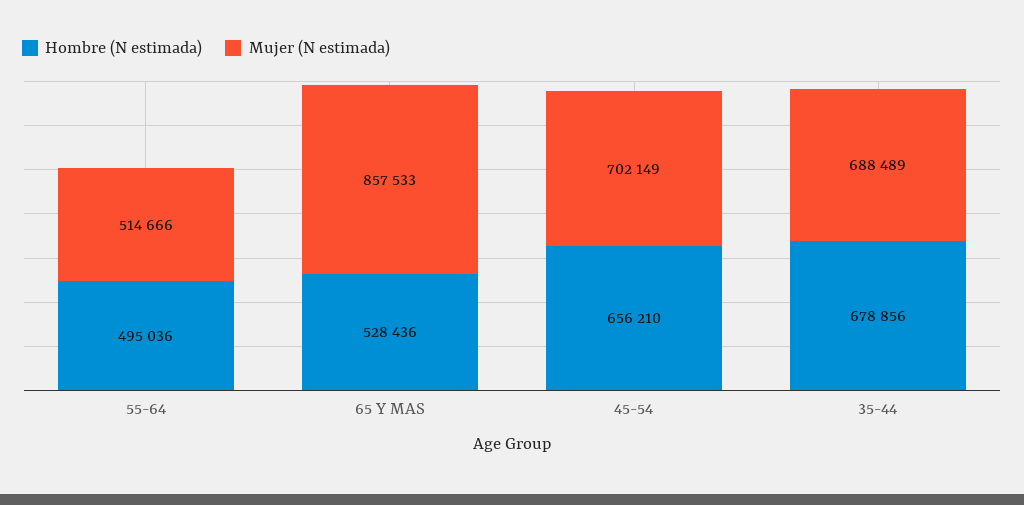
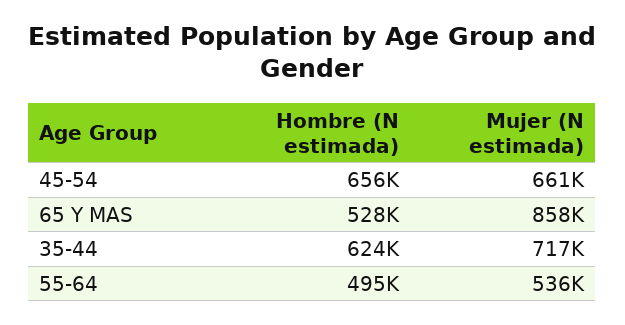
  {
    "Hombre (N estimada)": {
      "55-64": 495036,
      "65 Y MAS": 528436,
      "45-54": 656210,
-     "35-44": 678856
+     "35-44": 624000
    },
    "Mujer (N estimada)": {
-     "55-64": 514666,
+     "55-64": 536000,
      "65 Y MAS": 857533,
-     "45-54": 702149,
+     "45-54": 661000,
-     "35-44": 688489
+     "35-44": 717000
    }
  }

